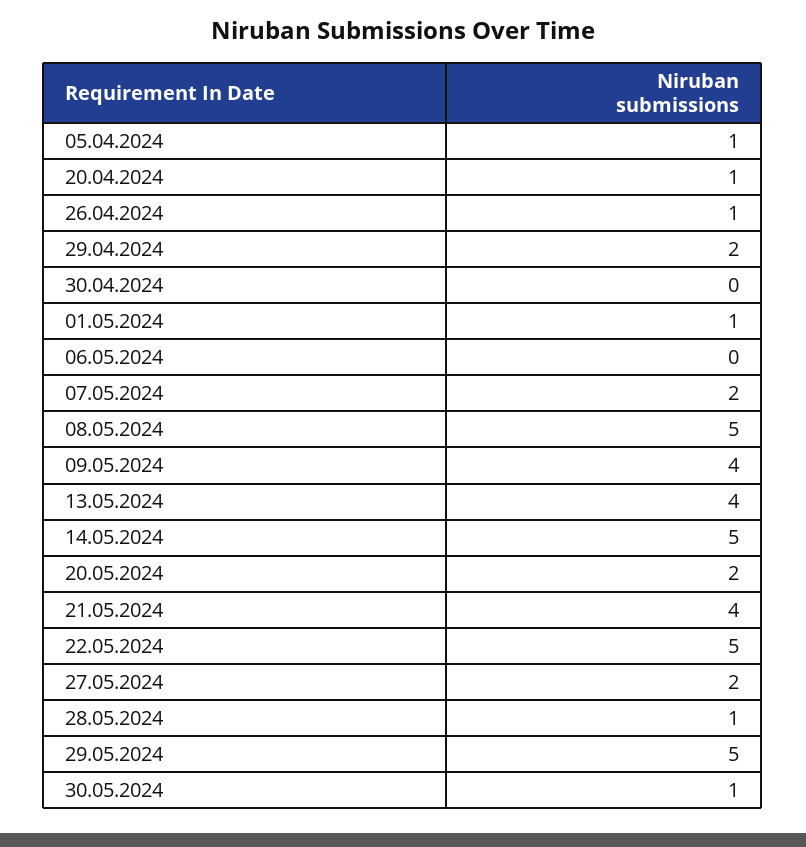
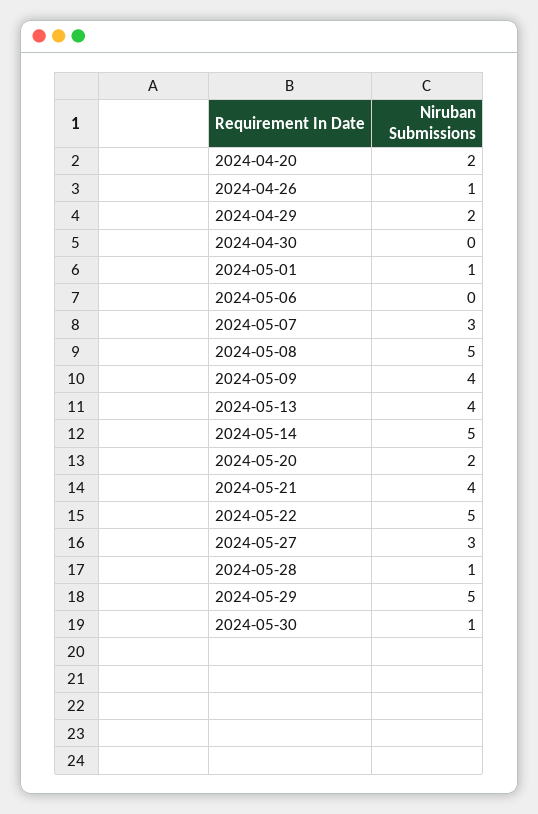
  {
-   "05.04.2024": 1,
-   "20.04.2024": 1,
+   "20.04.2024": 2,
    "26.04.2024": 1,
    "29.04.2024": 2,
    "30.04.2024": 0,
    "01.05.2024": 1,
    "06.05.2024": 0,
-   "07.05.2024": 2,
+   "07.05.2024": 3,
    "08.05.2024": 5,
    "09.05.2024": 4,
    "13.05.2024": 4,
    "14.05.2024": 5,
    "20.05.2024": 2,
    "21.05.2024": 4,
    "22.05.2024": 5,
-   "27.05.2024": 2,
+   "27.05.2024": 3,
    "28.05.2024": 1,
    "29.05.2024": 5,
    "30.05.2024": 1
  }

